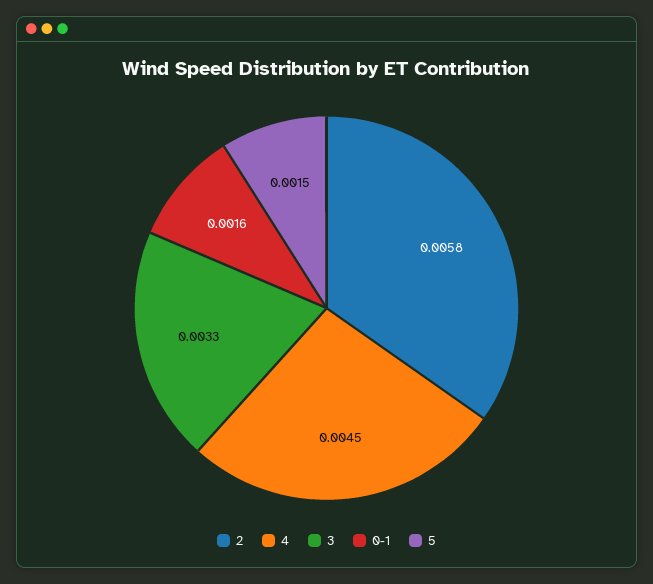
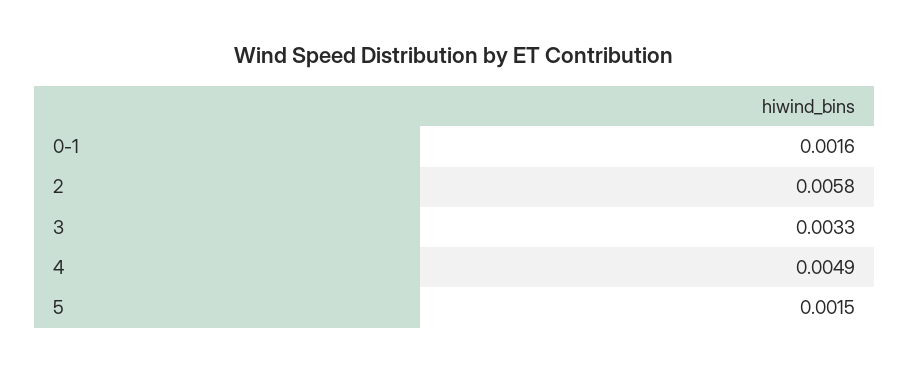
  {
    "2": 0.0058,
-   "4": 0.0045,
+   "4": 0.0049,
    "3": 0.0033,
    "0-1": 0.0016,
    "5": 0.0015
  }

